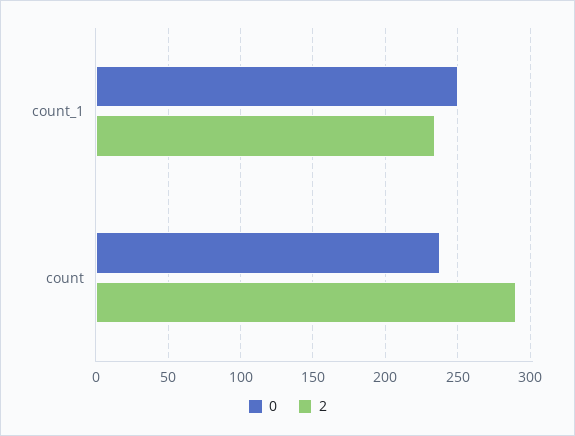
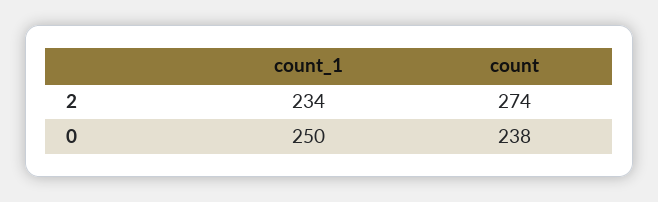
  {
    "0": {
      "count_1": 250,
      "count": 238
    },
    "2": {
      "count_1": 234,
-     "count": 290
+     "count": 274
    }
  }

